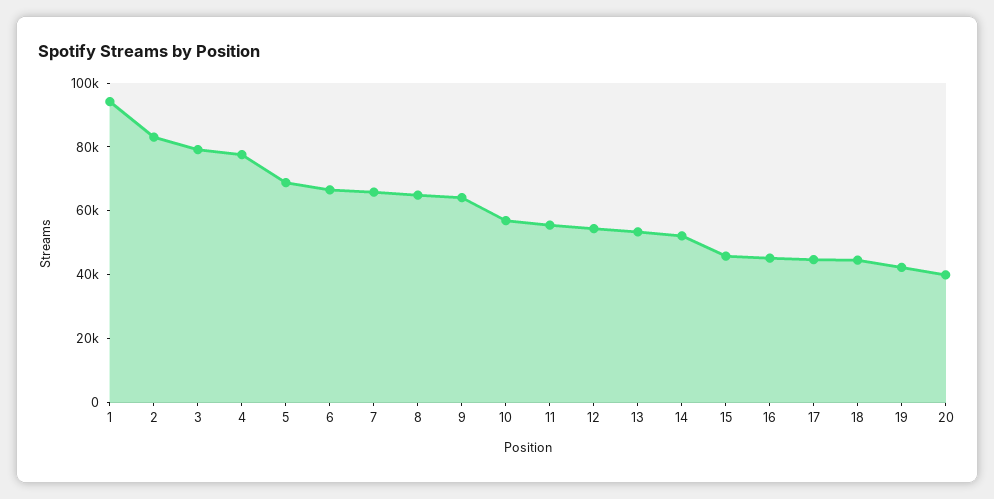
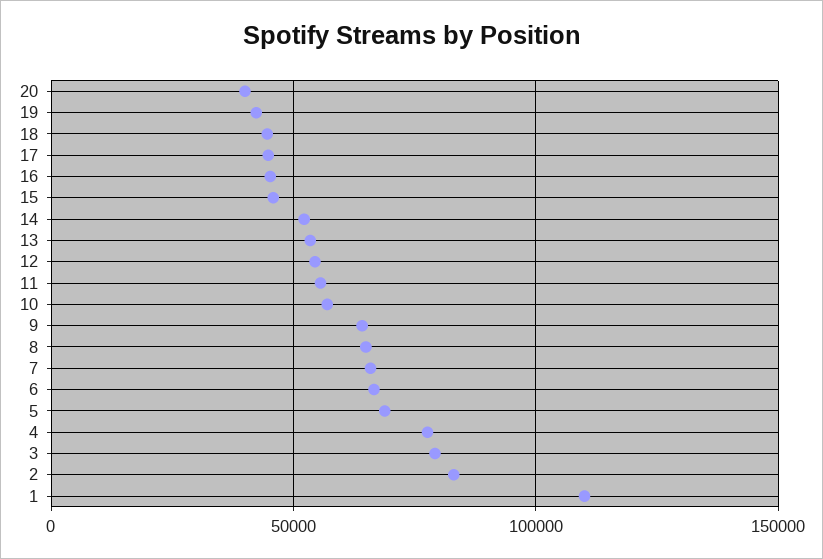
  {
-   "1": 95000,
+   "1": 110000,
    "2": 85000,
    "3": 80000,
    "4": 80000,
    "5": 70000,
    "6": 65000,
    "7": 65000,
    "8": 65000,
    "9": 65000,
    "10": 55000,
    "11": 55000,
    "12": 55000,
    "13": 55000,
    "14": 50000,
    "15": 45000,
    "16": 45000,
    "17": 45000,
    "18": 45000,
    "19": 40000,
    "20": 40000
  }

